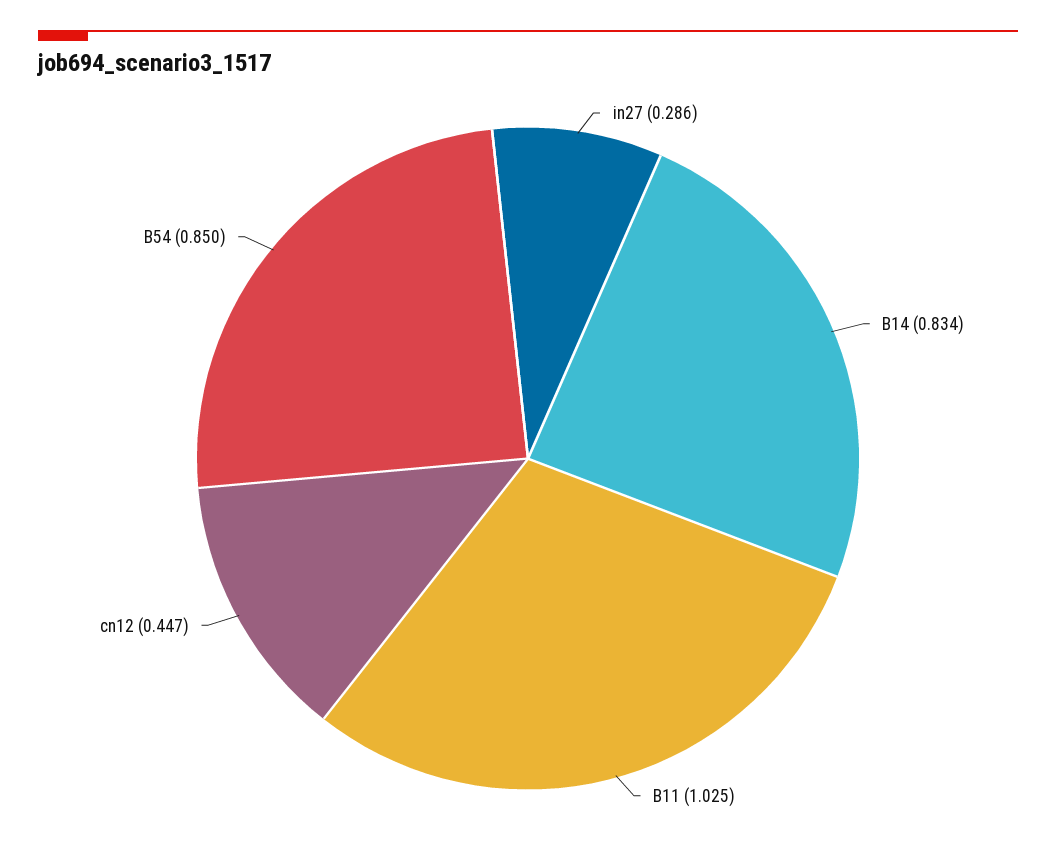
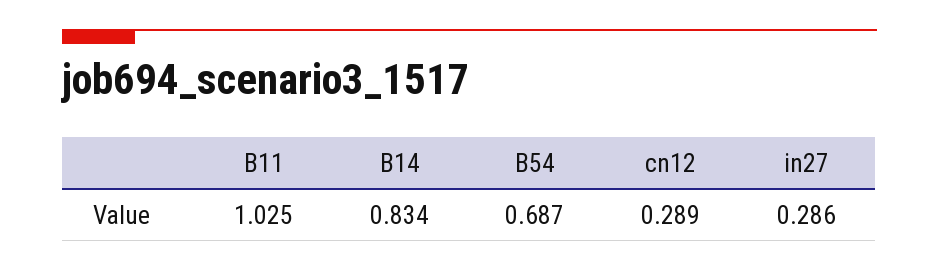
  {
    "in27": 0.286,
    "B14": 0.834,
    "B11": 1.025,
-   "cn12": 0.447,
+   "cn12": 0.289,
-   "B54": 0.85
+   "B54": 0.687
  }

